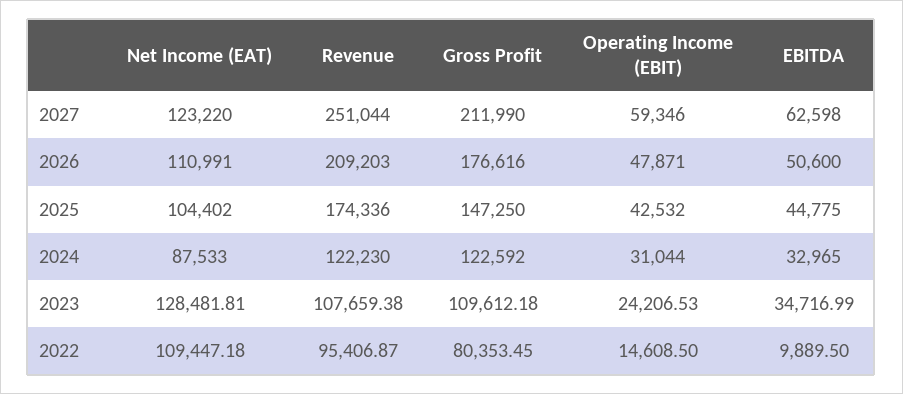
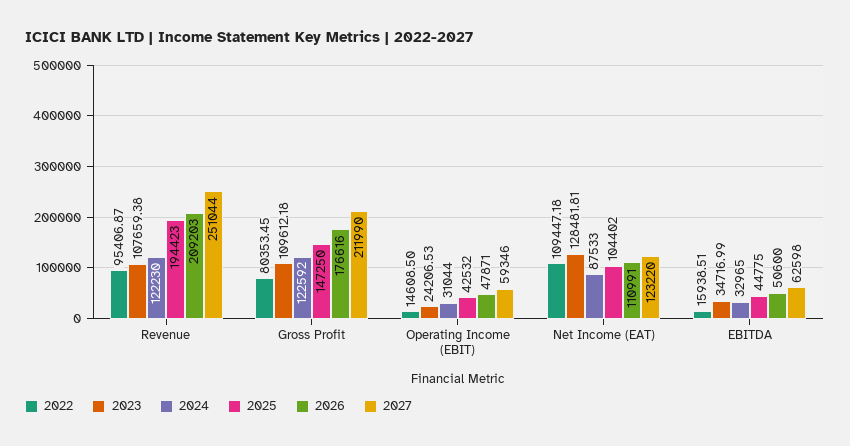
  {
    "2027": {
      "Net Income (EAT)": 123220,
      "Revenue": 251044,
      "Gross Profit": 211990,
      "Operating Income (EBIT)": 59346,
      "EBITDA": 62598
    },
    "2026": {
      "Net Income (EAT)": 110991,
      "Revenue": 209203,
      "Gross Profit": 176616,
      "Operating Income (EBIT)": 47871,
      "EBITDA": 50600
    },
    "2025": {
      "Net Income (EAT)": 104402,
-     "Revenue": 174336,
+     "Revenue": 194423,
      "Gross Profit": 147250,
      "Operating Income (EBIT)": 42532,
      "EBITDA": 44775
    },
    "2024": {
      "Net Income (EAT)": 87533,
      "Revenue": 122230,
      "Gross Profit": 122592,
      "Operating Income (EBIT)": 31044,
      "EBITDA": 32965
    },
    "2023": {
      "Net Income (EAT)": 128481.81,
      "Revenue": 107659.38,
      "Gross Profit": 109612.18,
      "Operating Income (EBIT)": 24206.53,
      "EBITDA": 34716.99
    },
    "2022": {
      "Net Income (EAT)": 109447.18,
      "Revenue": 95406.87,
      "Gross Profit": 80353.45,
      "Operating Income (EBIT)": 14608.5,
-     "EBITDA": 9889.5
+     "EBITDA": 15938.51
    }
  }

